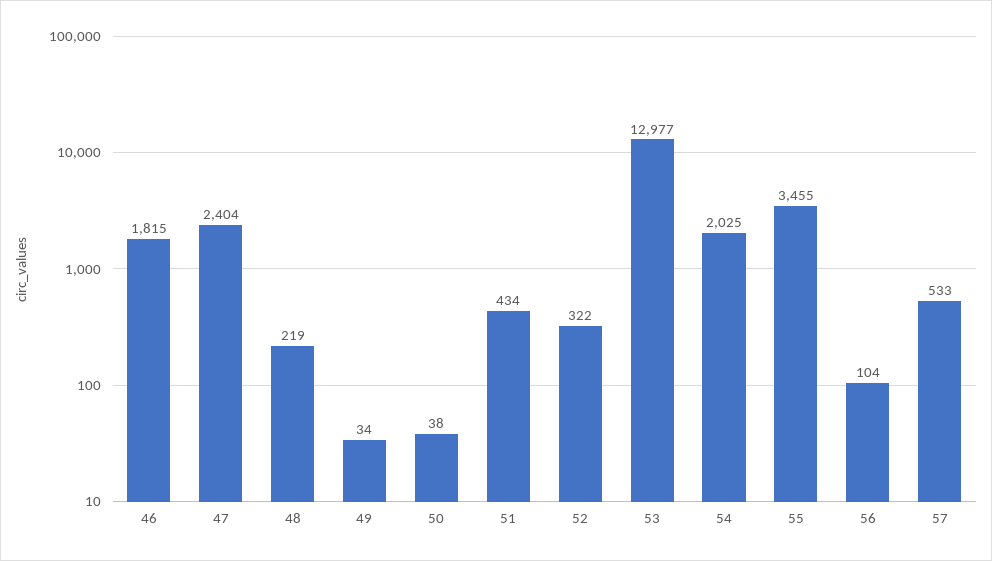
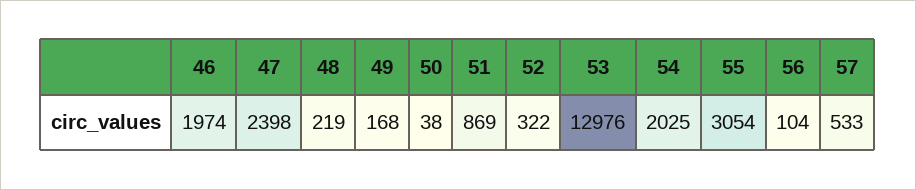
  {
-   "46": 1815,
+   "46": 1974,
-   "47": 2404,
+   "47": 2398,
    "48": 219,
-   "49": 34,
+   "49": 168,
    "50": 38,
-   "51": 434,
+   "51": 869,
    "52": 322,
-   "53": 12977,
+   "53": 12976,
    "54": 2025,
-   "55": 3455,
+   "55": 3054,
    "56": 104,
    "57": 533
  }

